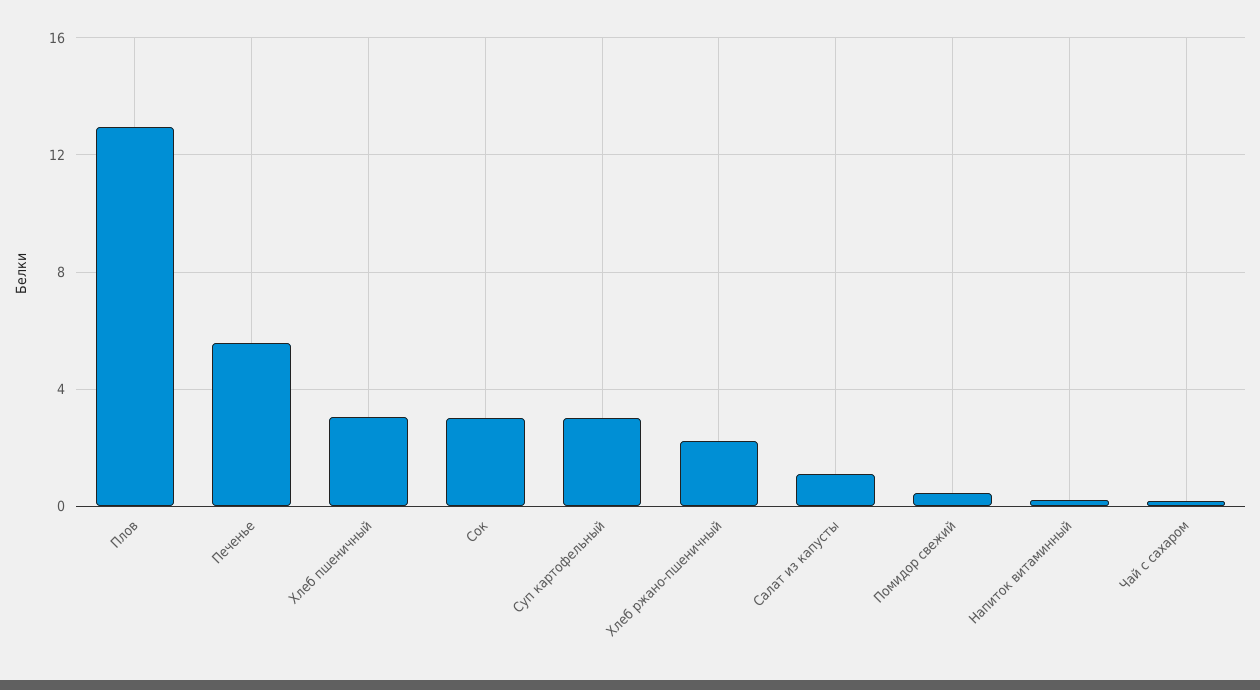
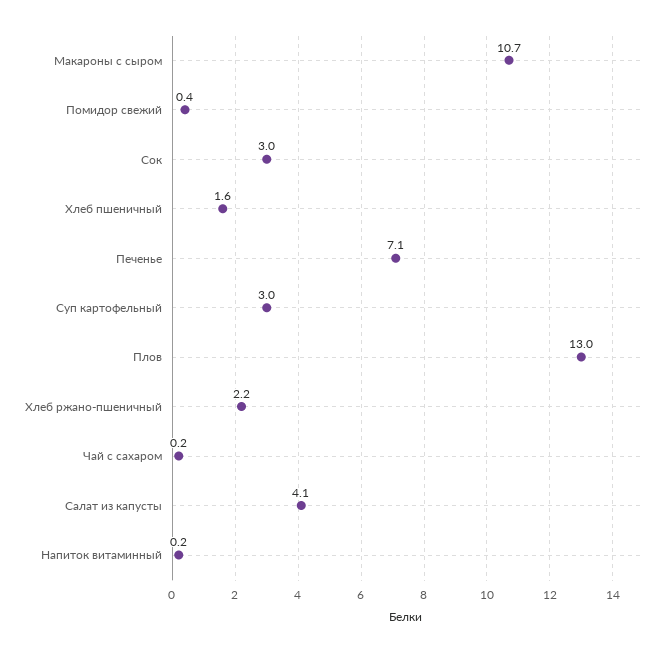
  {
    "Плов": 13,
-   "Печенье": 5.5,
+   "Печенье": 7.1,
-   "Хлеб пшеничный": 3,
+   "Хлеб пшеничный": 1.6,
    "Сок": 3,
    "Суп картофельный": 3,
    "Хлеб ржано-пшеничный": 2.2,
-   "Салат из капусты": 1,
+   "Салат из капусты": 4.1,
    "Помидор свежий": 0.4,
    "Напиток витаминный": 0.2,
-   "Чай с сахаром": 0.2
+   "Чай с сахаром": 0.2,
+   "Макароны с сыром": 10.7
  }

